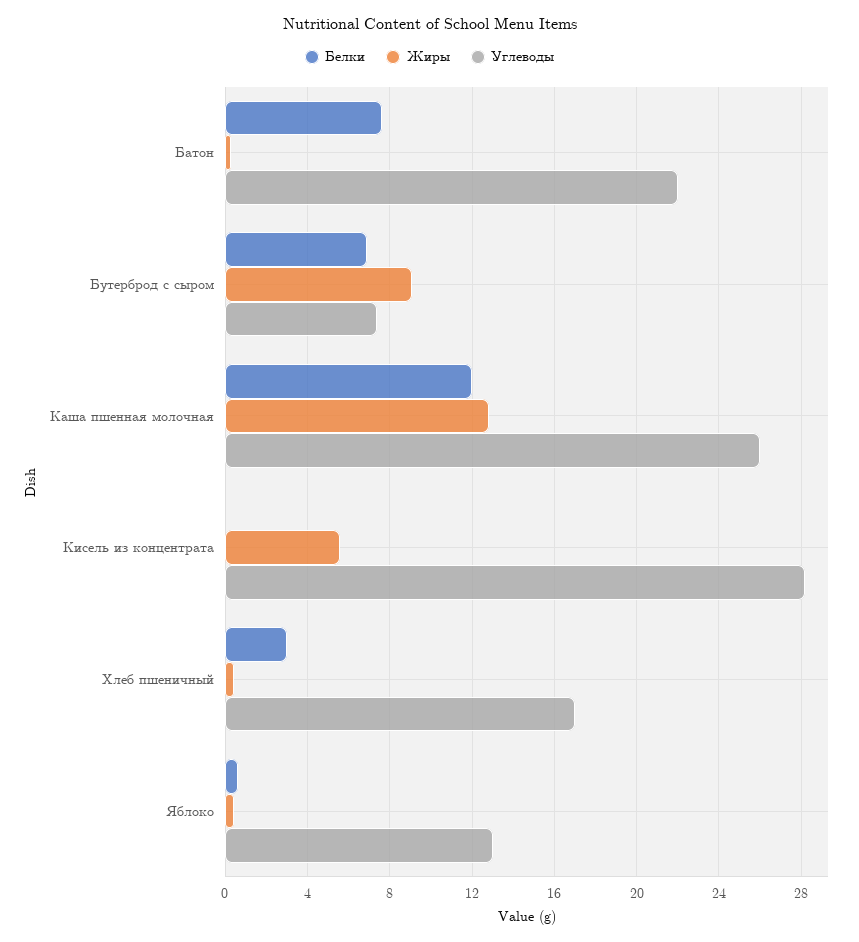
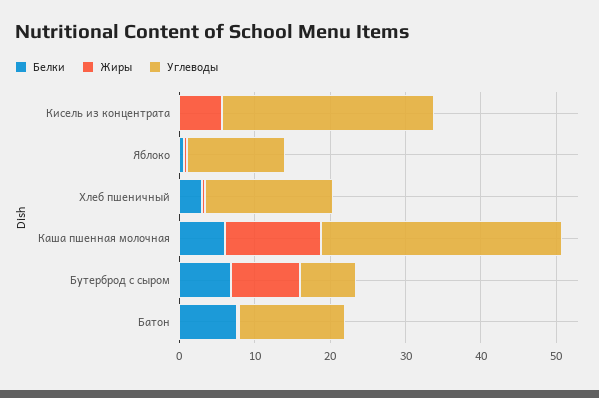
  {
    "Белки": {
      "Батон": 7.5,
      "Бутерброд с сыром": 7,
-     "Каша пшенная молочная": 12,
+     "Каша пшенная молочная": 6,
      "Кисель из концентрата": 0,
      "Хлеб пшеничный": 3,
      "Яблоко": 0.5
    },
    "Жиры": {
      "Батон": 0.5,
      "Бутерброд с сыром": 9,
      "Каша пшенная молочная": 13,
      "Кисель из концентрата": 5.5,
      "Хлеб пшеничный": 0.5,
      "Яблоко": 0.5
    },
    "Углеводы": {
-     "Батон": 22,
+     "Батон": 14,
      "Бутерброд с сыром": 7.5,
-     "Каша пшенная молочная": 26,
+     "Каша пшенная молочная": 32,
      "Кисель из концентрата": 28,
      "Хлеб пшеничный": 17,
      "Яблоко": 13
    }
  }

